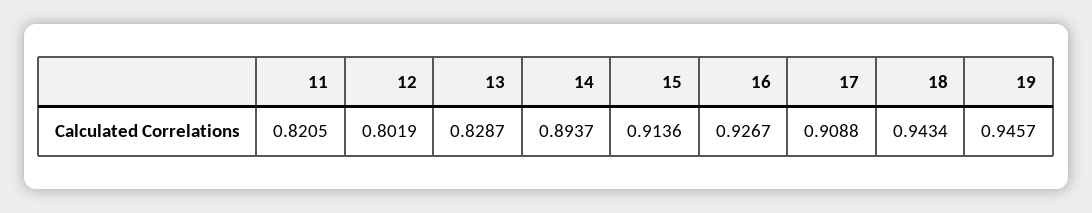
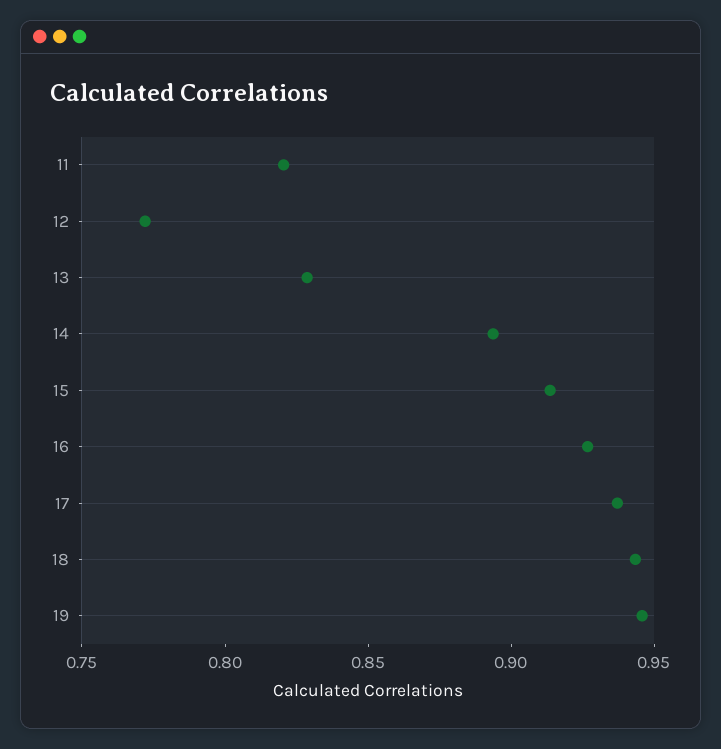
  {
    "11": 0.8205,
-   "12": 0.8019,
+   "12": 0.77,
    "13": 0.8287,
    "14": 0.8937,
    "15": 0.9136,
    "16": 0.9267,
-   "17": 0.9088,
+   "17": 0.94,
    "18": 0.9434,
    "19": 0.9457
  }

